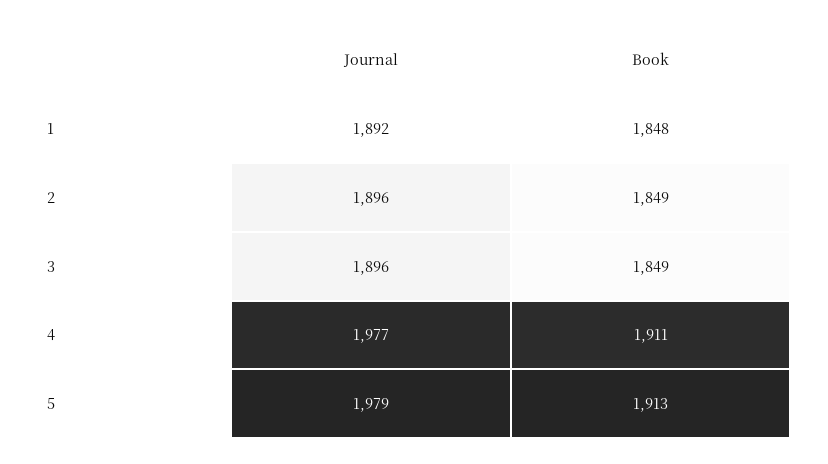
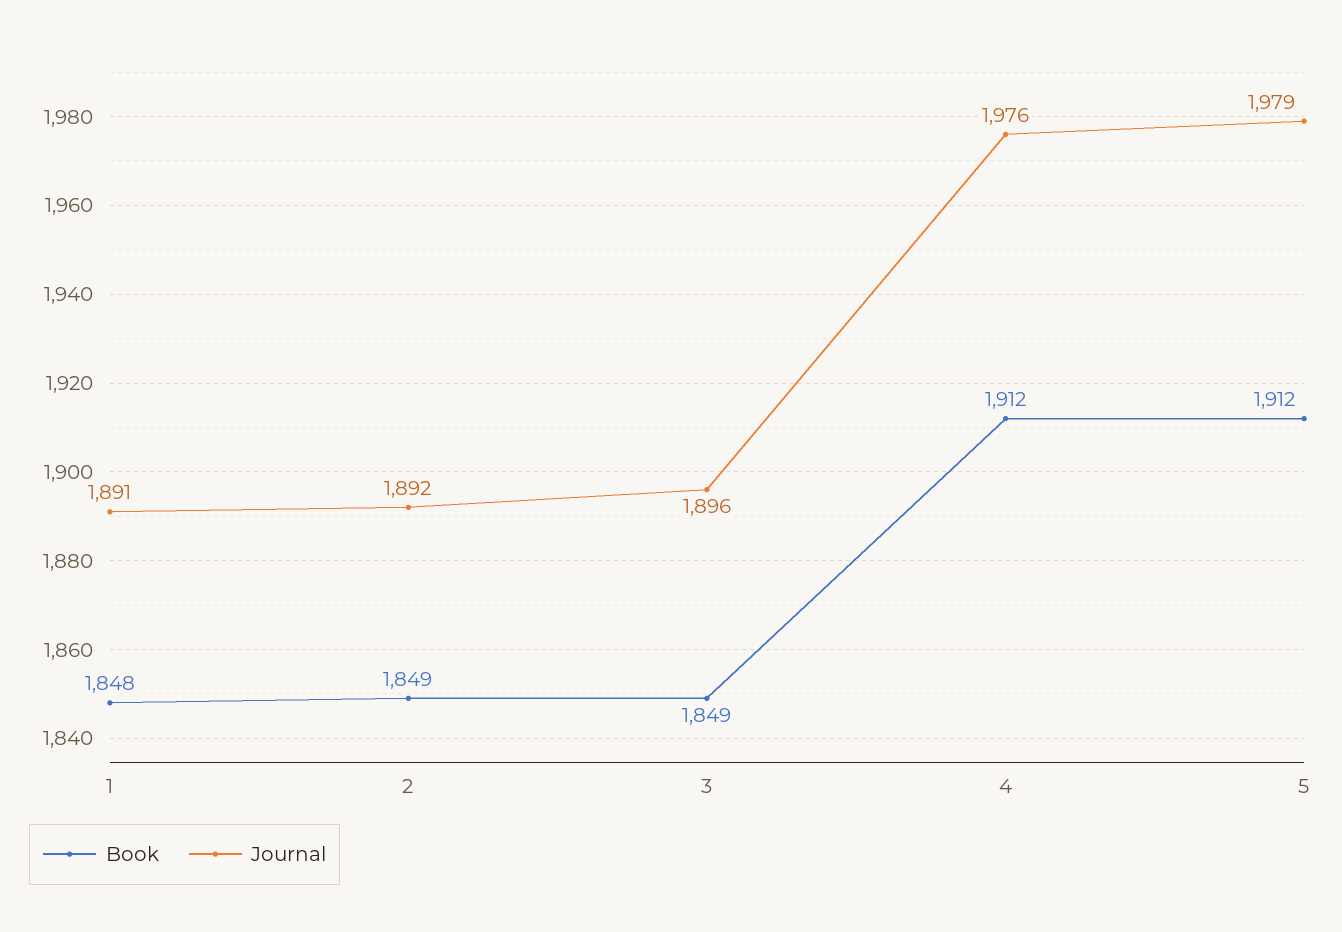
  {
    "Journal": {
-     "1": 1892,
+     "1": 1891,
-     "2": 1896,
+     "2": 1892,
      "3": 1896,
-     "4": 1977,
+     "4": 1976,
      "5": 1979
    },
    "Book": {
      "1": 1848,
      "2": 1849,
      "3": 1849,
-     "4": 1911,
+     "4": 1912,
-     "5": 1913
+     "5": 1912
    }
  }

